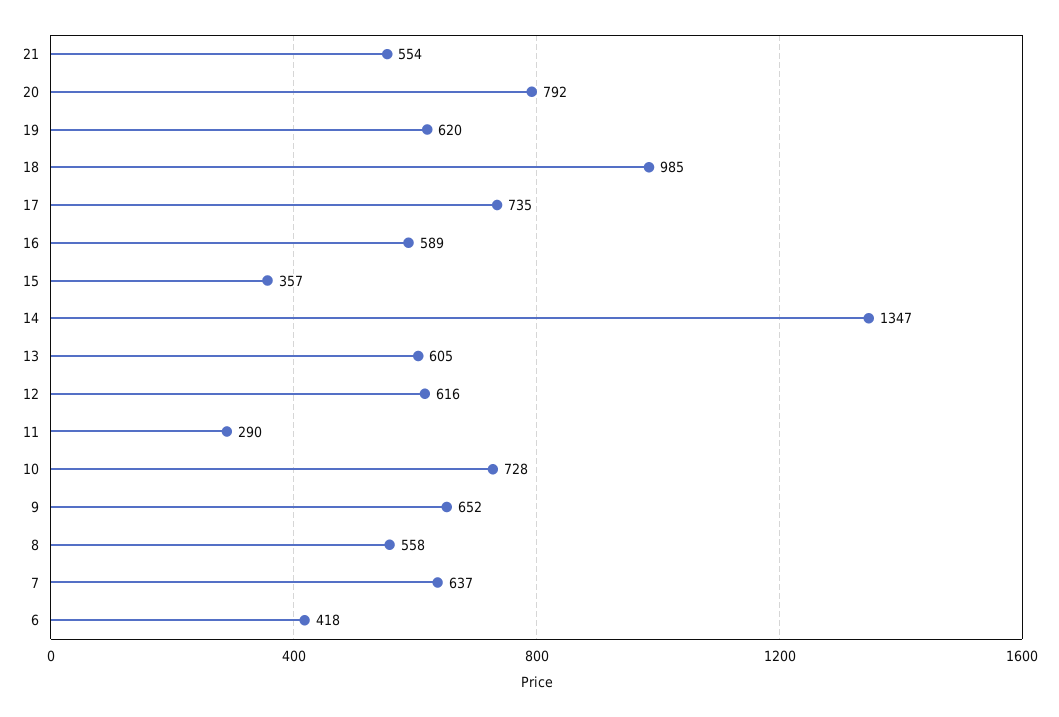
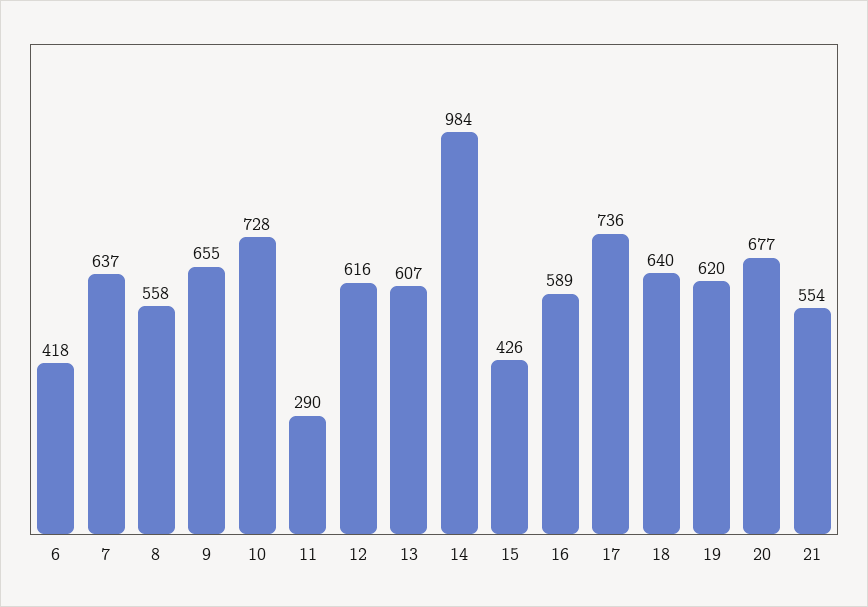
  {
    "21": 554,
-   "20": 792,
+   "20": 677,
    "19": 620,
-   "18": 985,
+   "18": 640,
-   "17": 735,
+   "17": 736,
    "16": 589,
-   "15": 357,
+   "15": 426,
-   "14": 1347,
+   "14": 984,
-   "13": 605,
+   "13": 607,
    "12": 616,
    "11": 290,
    "10": 728,
-   "9": 652,
+   "9": 655,
    "8": 558,
    "7": 637,
    "6": 418
  }

